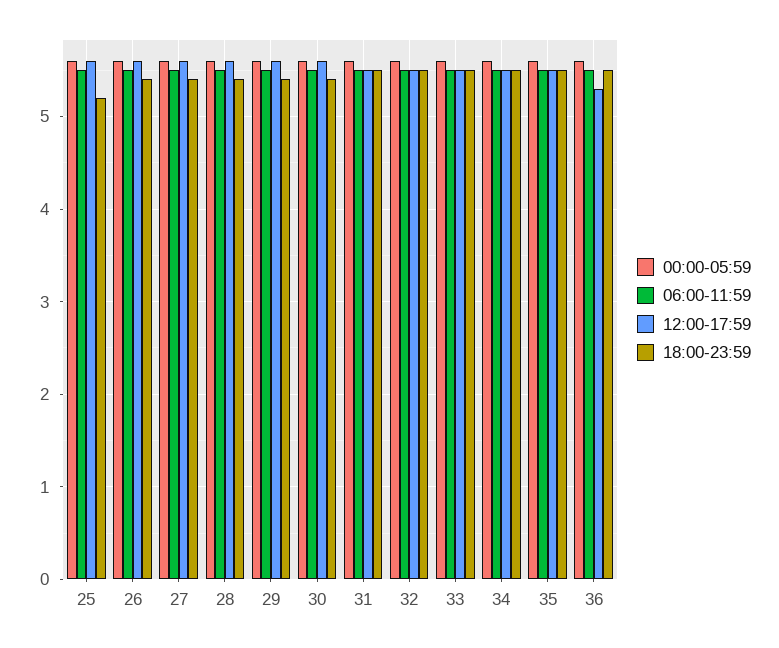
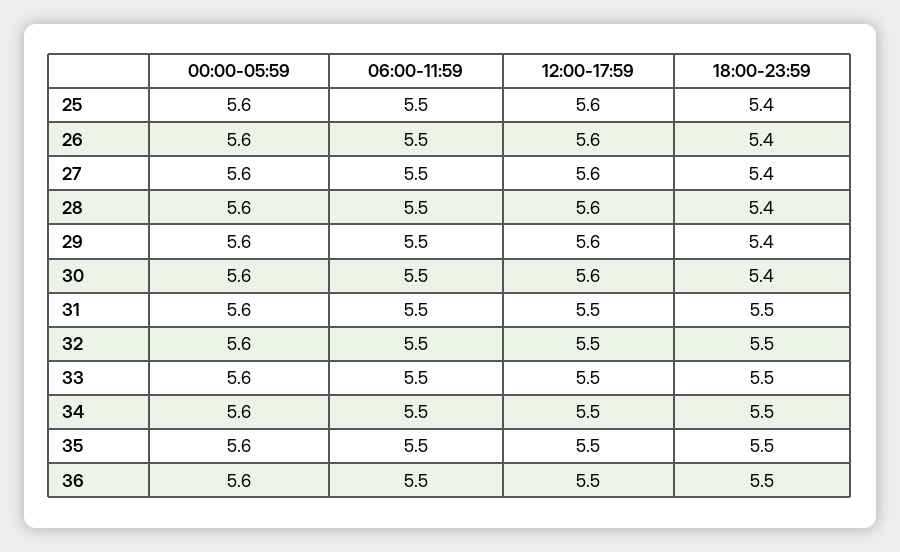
  {
    "00:00-05:59": {
      "25": 5.6,
      "26": 5.6,
      "27": 5.6,
      "28": 5.6,
      "29": 5.6,
      "30": 5.6,
      "31": 5.6,
      "32": 5.6,
      "33": 5.6,
      "34": 5.6,
      "35": 5.6,
      "36": 5.6
    },
    "06:00-11:59": {
      "25": 5.5,
      "26": 5.5,
      "27": 5.5,
      "28": 5.5,
      "29": 5.5,
      "30": 5.5,
      "31": 5.5,
      "32": 5.5,
      "33": 5.5,
      "34": 5.5,
      "35": 5.5,
      "36": 5.5
    },
    "12:00-17:59": {
      "25": 5.6,
      "26": 5.6,
      "27": 5.6,
      "28": 5.6,
      "29": 5.6,
      "30": 5.6,
      "31": 5.5,
      "32": 5.5,
      "33": 5.5,
      "34": 5.5,
      "35": 5.5,
-     "36": 5.3
+     "36": 5.5
    },
    "18:00-23:59": {
-     "25": 5.2,
+     "25": 5.4,
      "26": 5.4,
      "27": 5.4,
      "28": 5.4,
      "29": 5.4,
      "30": 5.4,
      "31": 5.5,
      "32": 5.5,
      "33": 5.5,
      "34": 5.5,
      "35": 5.5,
      "36": 5.5
    }
  }

